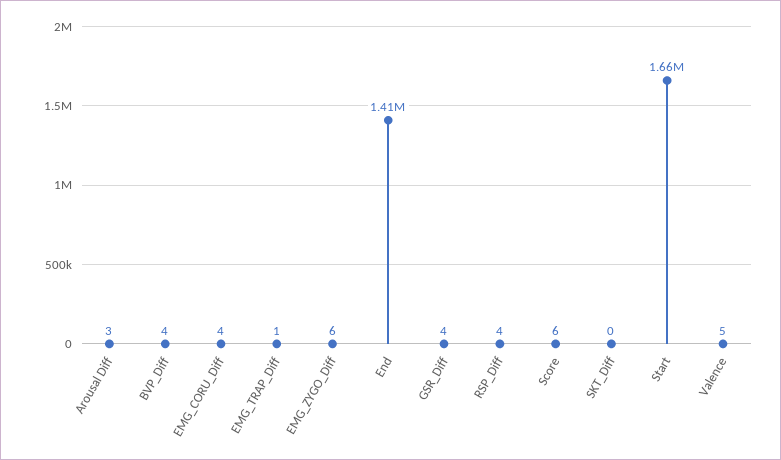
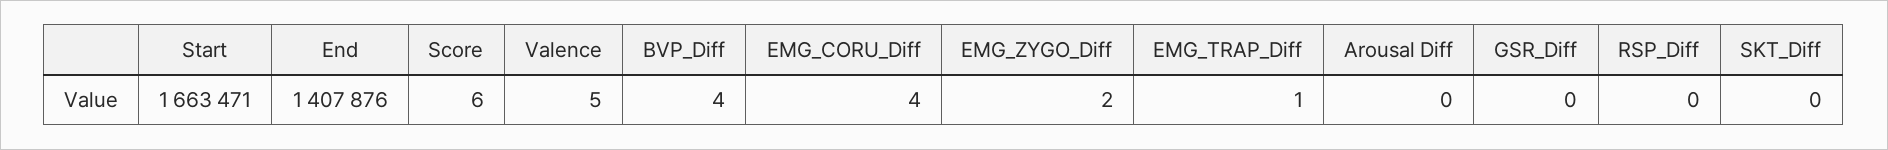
  {
-   "Arousal Diff": 3,
+   "Arousal Diff": 0,
    "BVP_Diff": 4,
    "EMG_CORU_Diff": 4,
    "EMG_TRAP_Diff": 1,
-   "EMG_ZYGO_Diff": 6,
+   "EMG_ZYGO_Diff": 2,
    "End": 1407876,
-   "GSR_Diff": 4,
+   "GSR_Diff": 0,
-   "RSP_Diff": 4,
+   "RSP_Diff": 0,
    "Score": 6,
    "SKT_Diff": 0,
    "Start": 1663471,
    "Valence": 5
  }

